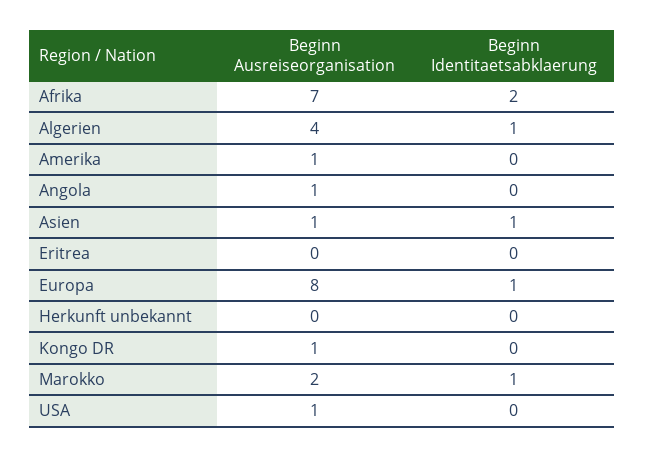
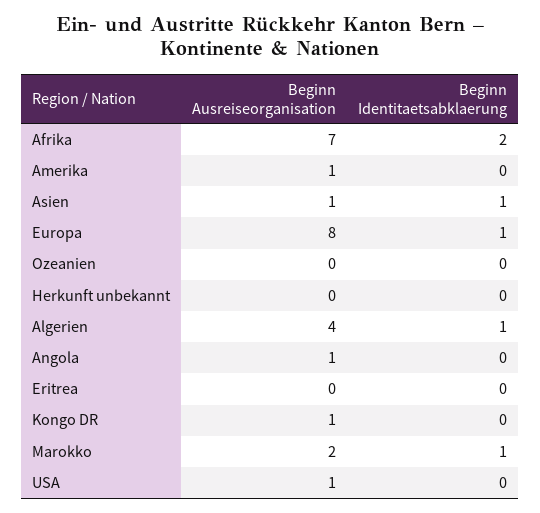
  {
    "Beginn Ausreiseorganisation": {
      "Afrika": 7,
      "Algerien": 4,
      "Amerika": 1,
      "Angola": 1,
      "Asien": 1,
      "Eritrea": 0,
      "Europa": 8,
      "Herkunft unbekannt": 0,
      "Kongo DR": 1,
      "Marokko": 2,
-     "USA": 1
+     "USA": 1,
+     "Ozeanien": 0
    },
    "Beginn Identitaetsabklaerung": {
      "Afrika": 2,
      "Algerien": 1,
      "Amerika": 0,
      "Angola": 0,
      "Asien": 1,
      "Eritrea": 0,
      "Europa": 1,
      "Herkunft unbekannt": 0,
      "Kongo DR": 0,
      "Marokko": 1,
-     "USA": 0
+     "USA": 0,
+     "Ozeanien": 0
    }
  }

